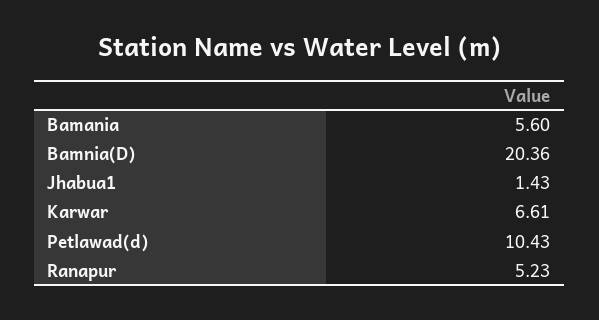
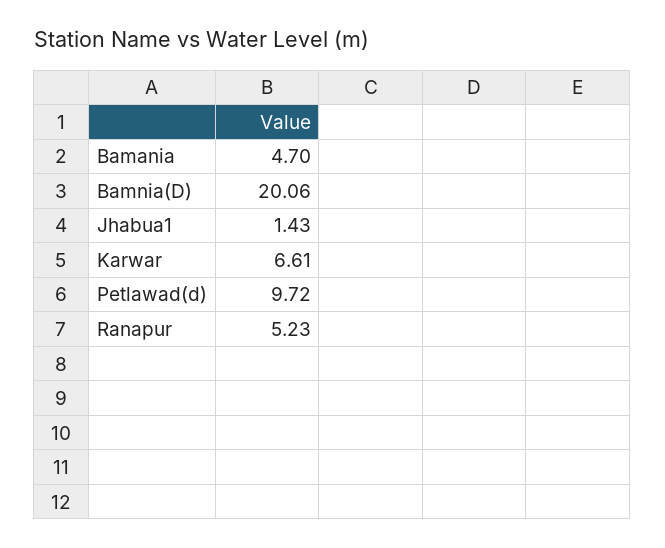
  {
-   "Bamania": 5.6,
+   "Bamania": 4.7,
-   "Bamnia(D)": 20.36,
+   "Bamnia(D)": 20.06,
    "Jhabua1": 1.43,
    "Karwar": 6.61,
-   "Petlawad(d)": 10.43,
+   "Petlawad(d)": 9.72,
    "Ranapur": 5.23
  }

